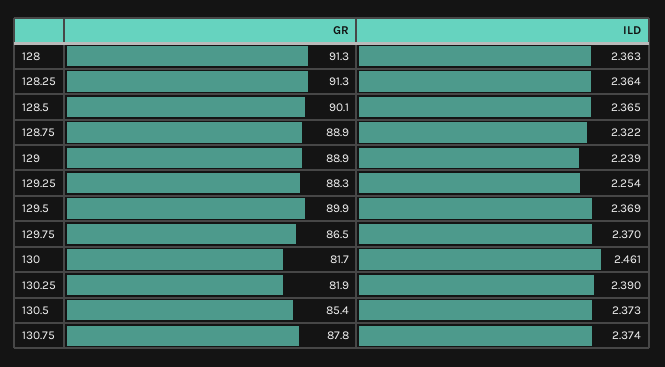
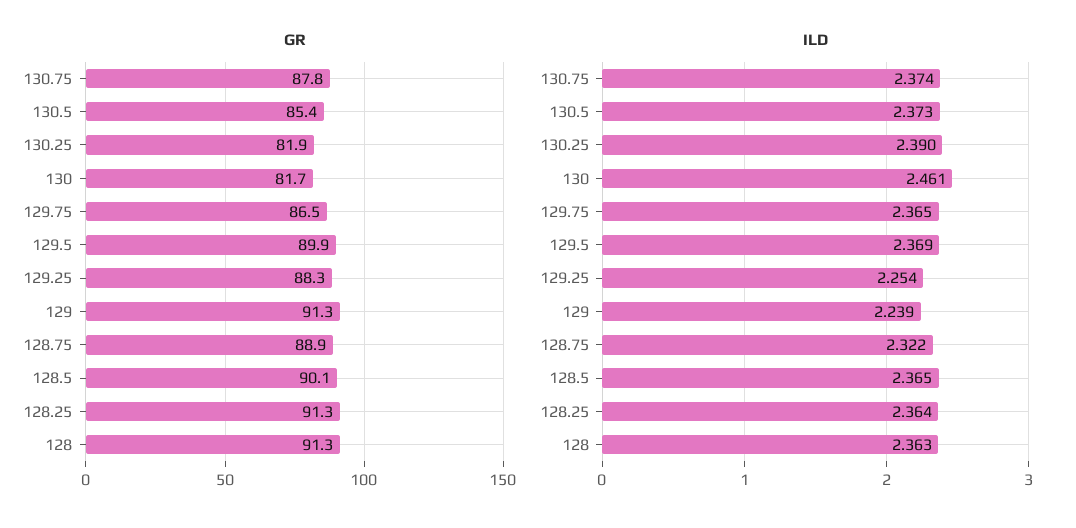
  {
    "GR": {
      "128": 91.3,
      "128.25": 91.3,
      "128.5": 90.1,
      "128.75": 88.9,
-     "129": 88.9,
+     "129": 91.3,
      "129.25": 88.3,
      "129.5": 89.9,
      "129.75": 86.5,
      "130": 81.7,
      "130.25": 81.9,
      "130.5": 85.4,
      "130.75": 87.8
    },
    "ILD": {
      "128": 2.363,
      "128.25": 2.364,
      "128.5": 2.365,
      "128.75": 2.322,
      "129": 2.239,
      "129.25": 2.254,
      "129.5": 2.369,
-     "129.75": 2.37,
+     "129.75": 2.365,
      "130": 2.461,
      "130.25": 2.39,
      "130.5": 2.373,
      "130.75": 2.374
    }
  }

